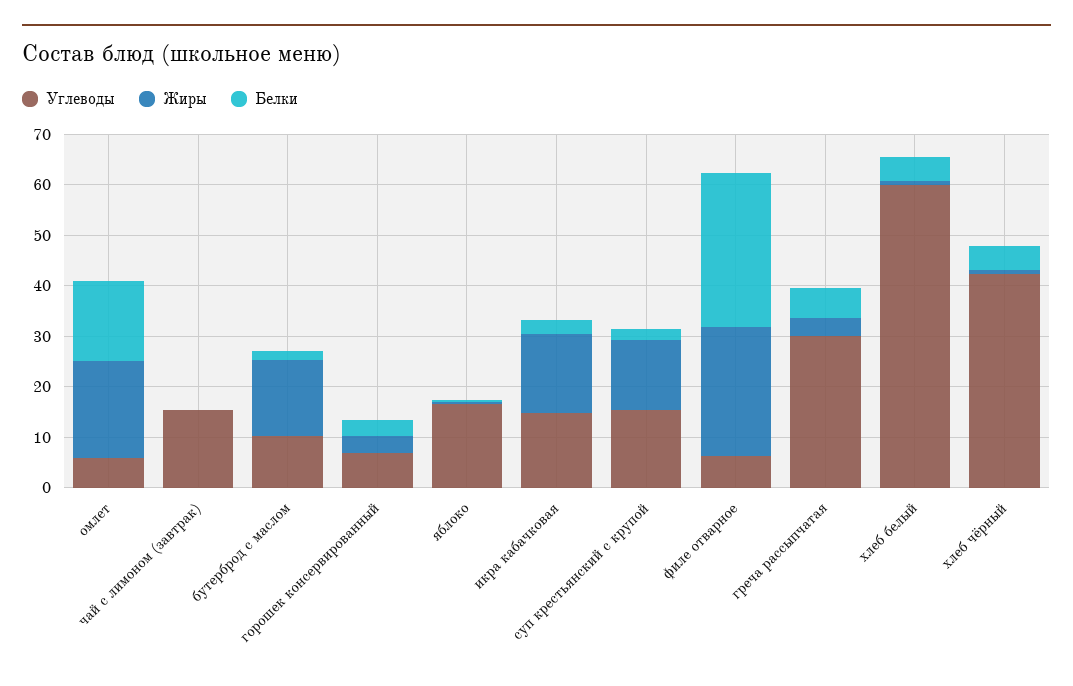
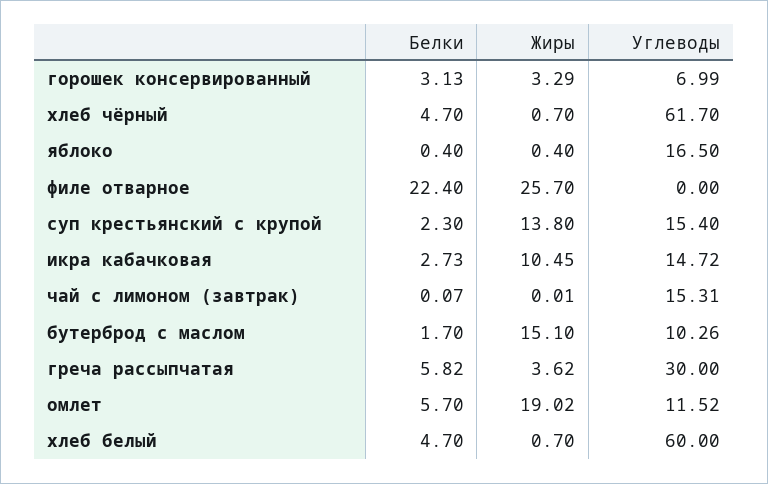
  {
    "Углеводы": {
-     "омлет": 6,
+     "омлет": 11.52,
      "чай с лимоном (завтрак)": 15.31,
      "бутерброд с маслом": 10.26,
      "горошек консервированный": 6.99,
      "яблоко": 16.5,
      "икра кабачковая": 14.72,
      "суп крестьянский с крупой": 15.4,
-     "филе отварное": 6,
+     "филе отварное": 0,
      "греча рассыпчатая": 30,
      "хлеб белый": 60,
-     "хлеб чёрный": 42
+     "хлеб чёрный": 61.7
    },
    "Жиры": {
      "омлет": 19.02,
      "чай с лимоном (завтрак)": 0.01,
      "бутерброд с маслом": 15.1,
      "горошек консервированный": 3.29,
      "яблоко": 0.4,
-     "икра кабачковая": 16,
+     "икра кабачковая": 10.45,
      "суп крестьянский с крупой": 13.8,
      "филе отварное": 25.7,
      "греча рассыпчатая": 3.62,
      "хлеб белый": 0.7,
      "хлеб чёрный": 0.7
    },
    "Белки": {
-     "омлет": 16,
+     "омлет": 5.7,
      "чай с лимоном (завтрак)": 0.07,
      "бутерброд с маслом": 1.7,
      "горошек консервированный": 3.13,
      "яблоко": 0.4,
      "икра кабачковая": 2.73,
      "суп крестьянский с крупой": 2.3,
-     "филе отварное": 30,
+     "филе отварное": 22.4,
      "греча рассыпчатая": 5.82,
      "хлеб белый": 4.7,
      "хлеб чёрный": 4.7
    }
  }

